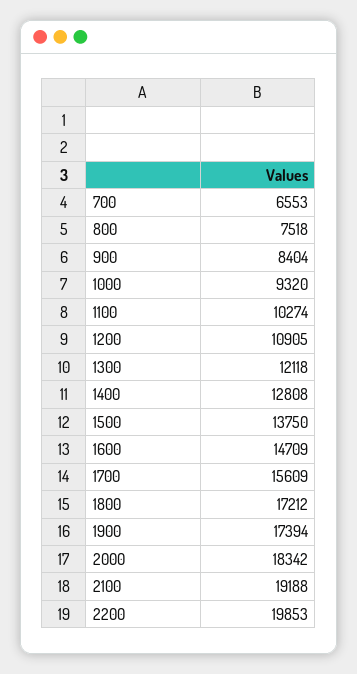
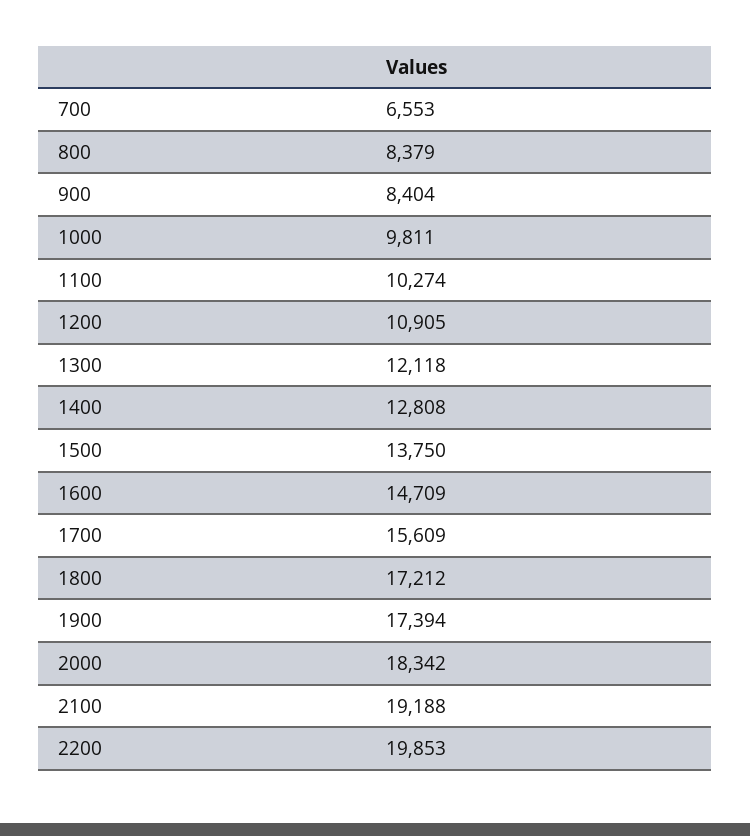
  {
    "700": 6553,
-   "800": 7518,
+   "800": 8379,
    "900": 8404,
-   "1000": 9320,
+   "1000": 9811,
    "1100": 10274,
    "1200": 10905,
    "1300": 12118,
    "1400": 12808,
    "1500": 13750,
    "1600": 14709,
    "1700": 15609,
    "1800": 17212,
    "1900": 17394,
    "2000": 18342,
    "2100": 19188,
    "2200": 19853
  }

